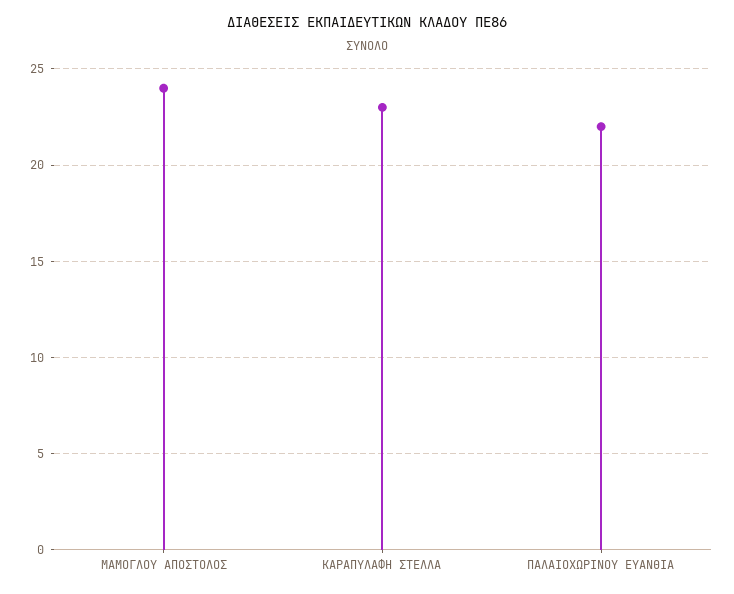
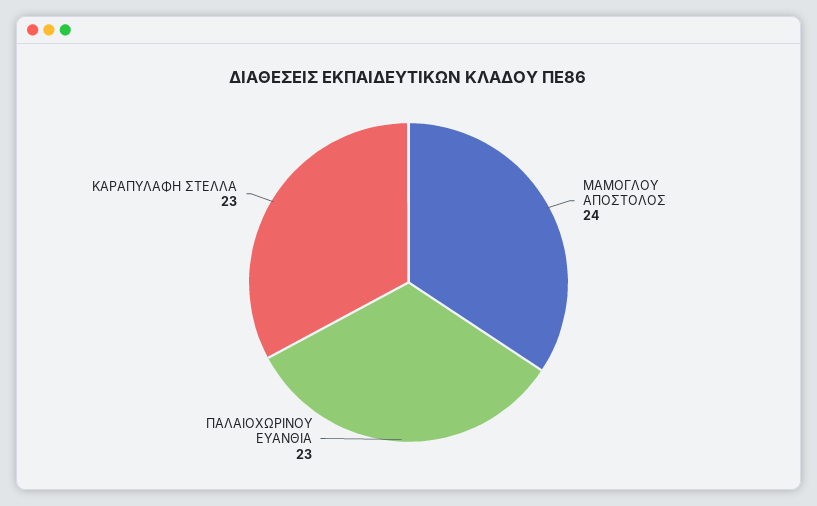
  {
    "ΜΑΜΟΓΛΟΥ ΑΠΟΣΤΟΛΟΣ": 24,
    "ΚΑΡΑΠΥΛΑΦΗ ΣΤΕΛΛΑ": 23,
-   "ΠΑΛΑΙΟΧΩΡΙΝΟΥ ΕΥΑΝΘΙΑ": 22
+   "ΠΑΛΑΙΟΧΩΡΙΝΟΥ ΕΥΑΝΘΙΑ": 23
  }

